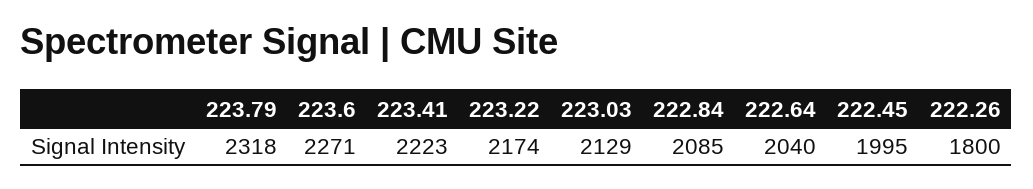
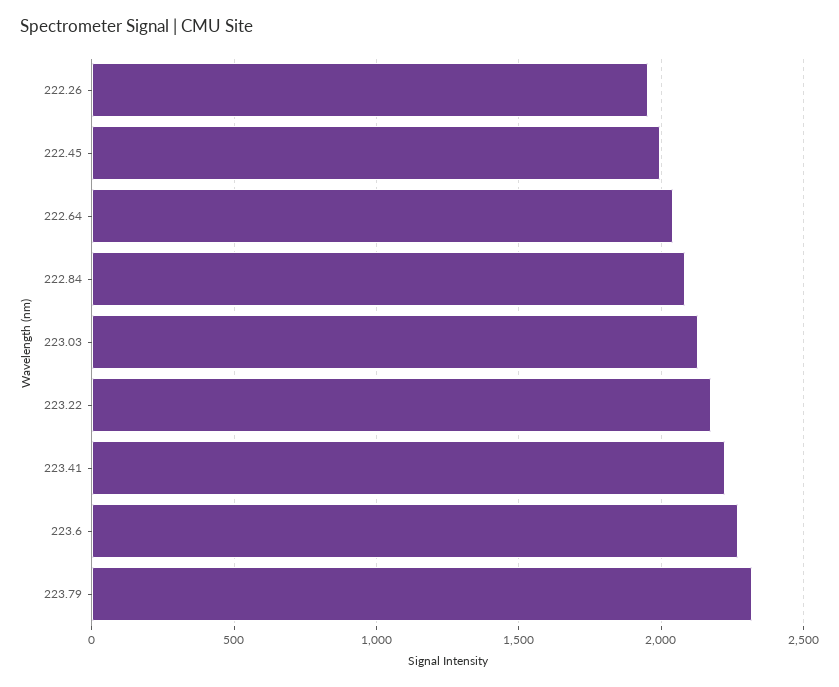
  {
    "223.79": 2318,
    "223.6": 2271,
    "223.41": 2223,
    "223.22": 2174,
    "223.03": 2129,
    "222.84": 2085,
    "222.64": 2040,
    "222.45": 1995,
-   "222.26": 1800
+   "222.26": 1950
  }

